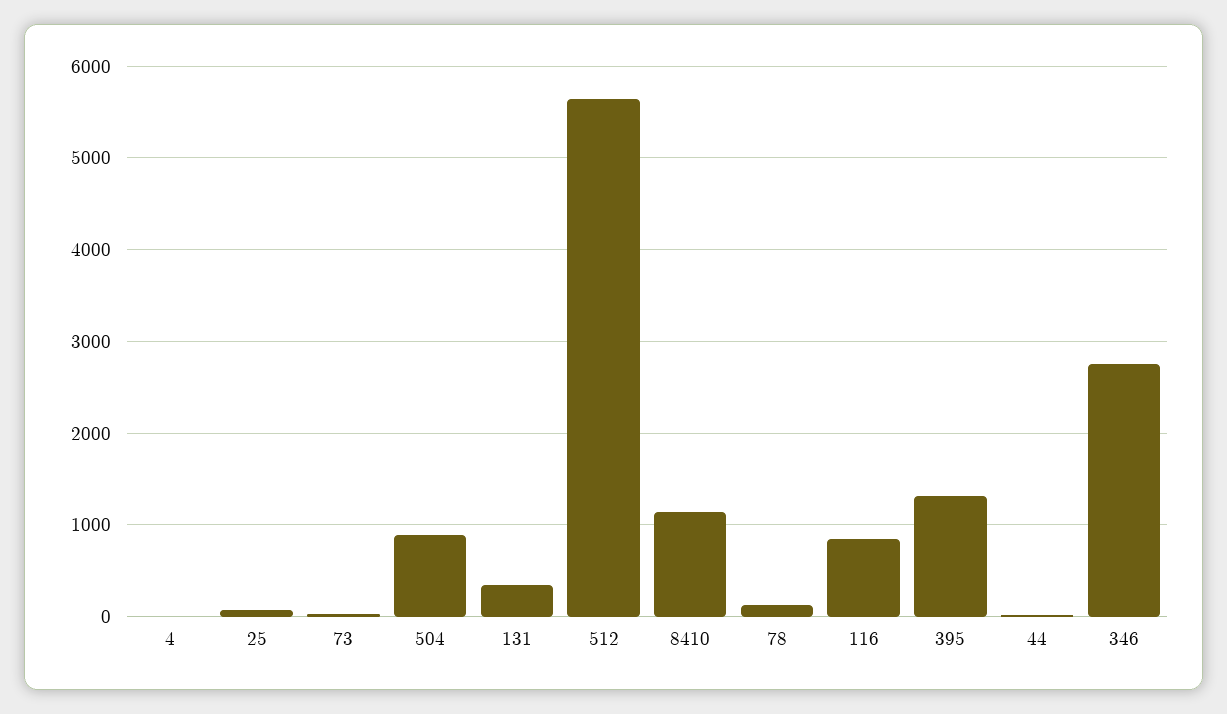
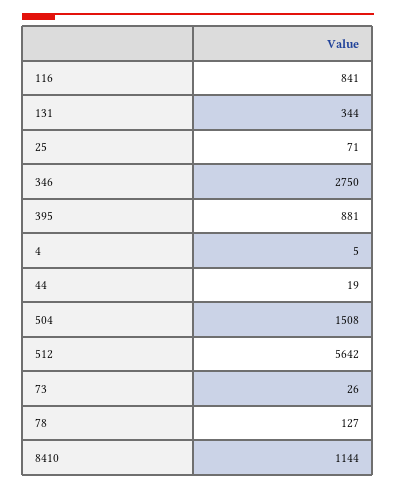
  {
    "4": 5,
    "25": 71,
    "73": 26,
-   "504": 900,
+   "504": 1508,
    "131": 344,
    "512": 5642,
    "8410": 1144,
    "78": 127,
    "116": 841,
-   "395": 1300,
+   "395": 881,
    "44": 19,
    "346": 2750
  }

